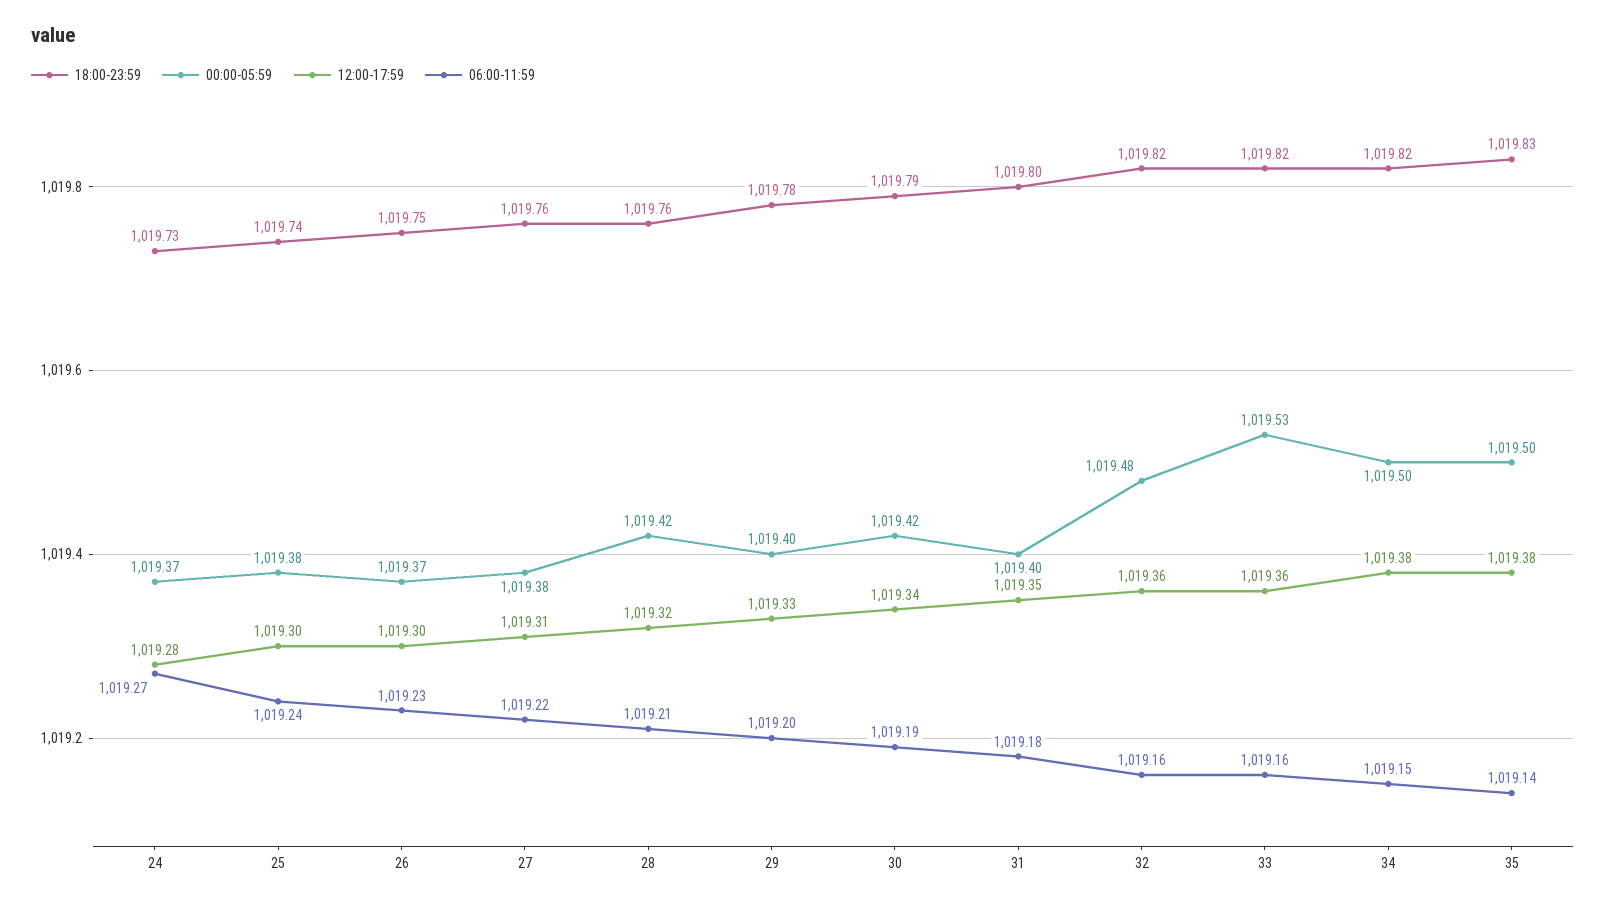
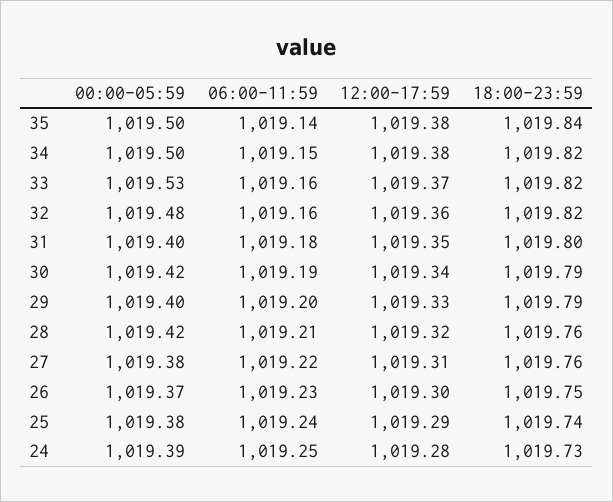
  {
    "18:00-23:59": {
      "24": 1019.73,
      "25": 1019.74,
      "26": 1019.75,
      "27": 1019.76,
      "28": 1019.76,
-     "29": 1019.78,
+     "29": 1019.79,
      "30": 1019.79,
      "31": 1019.8,
      "32": 1019.82,
      "33": 1019.82,
      "34": 1019.82,
-     "35": 1019.83
+     "35": 1019.84
    },
    "00:00-05:59": {
-     "24": 1019.37,
+     "24": 1019.39,
      "25": 1019.38,
      "26": 1019.37,
      "27": 1019.38,
      "28": 1019.42,
      "29": 1019.4,
      "30": 1019.42,
      "31": 1019.4,
      "32": 1019.48,
      "33": 1019.53,
      "34": 1019.5,
      "35": 1019.5
    },
    "12:00-17:59": {
      "24": 1019.28,
-     "25": 1019.3,
+     "25": 1019.29,
      "26": 1019.3,
      "27": 1019.31,
      "28": 1019.32,
      "29": 1019.33,
      "30": 1019.34,
      "31": 1019.35,
      "32": 1019.36,
-     "33": 1019.36,
+     "33": 1019.37,
      "34": 1019.38,
      "35": 1019.38
    },
    "06:00-11:59": {
-     "24": 1019.27,
+     "24": 1019.25,
      "25": 1019.24,
      "26": 1019.23,
      "27": 1019.22,
      "28": 1019.21,
      "29": 1019.2,
      "30": 1019.19,
      "31": 1019.18,
      "32": 1019.16,
      "33": 1019.16,
      "34": 1019.15,
      "35": 1019.14
    }
  }

